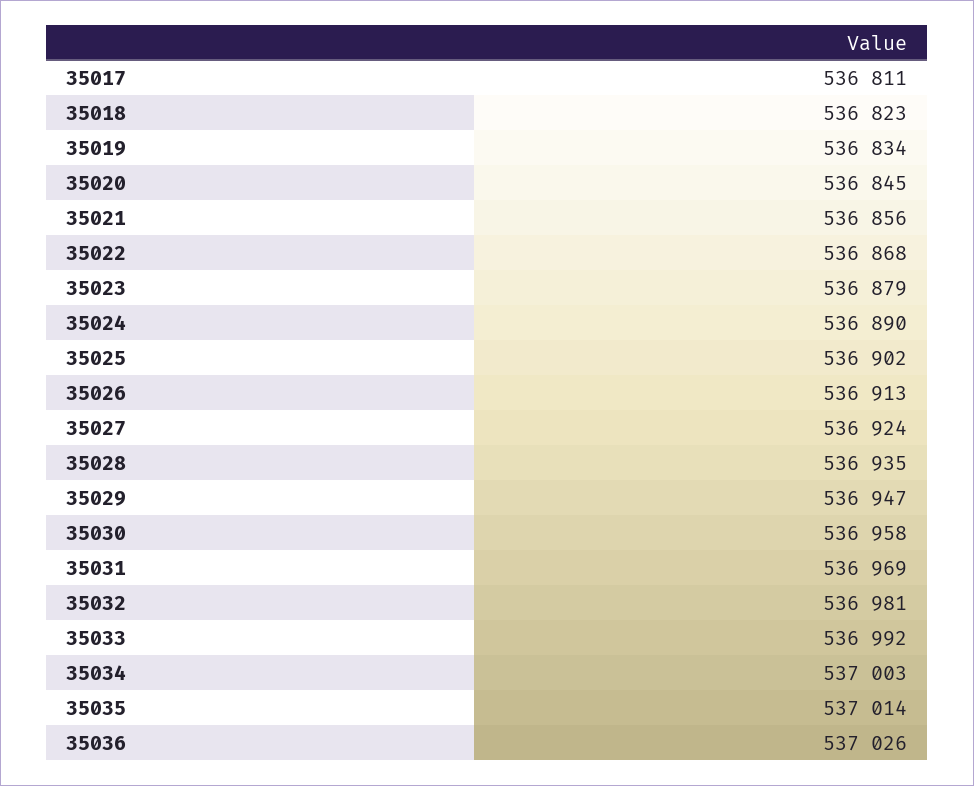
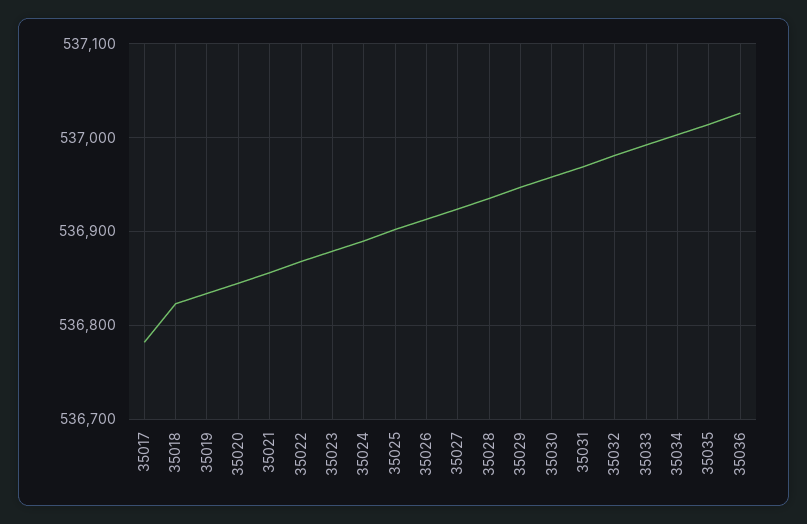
  {
-   "35017": 536811,
+   "35017": 536780,
    "35018": 536823,
    "35019": 536834,
    "35020": 536845,
    "35021": 536856,
    "35022": 536868,
    "35023": 536879,
    "35024": 536890,
    "35025": 536902,
    "35026": 536913,
    "35027": 536924,
    "35028": 536935,
    "35029": 536947,
    "35030": 536958,
    "35031": 536969,
    "35032": 536981,
    "35033": 536992,
    "35034": 537003,
    "35035": 537014,
    "35036": 537026
  }

